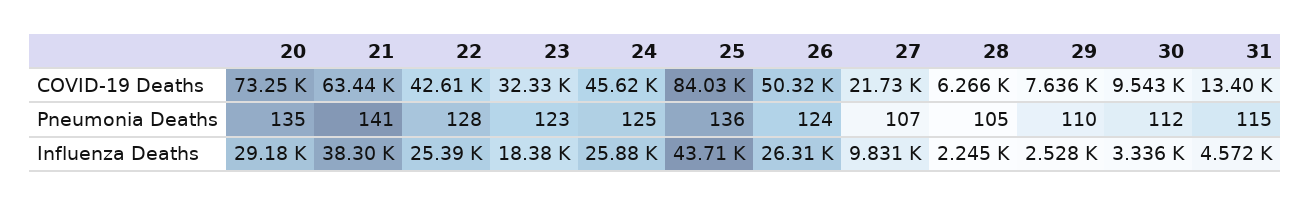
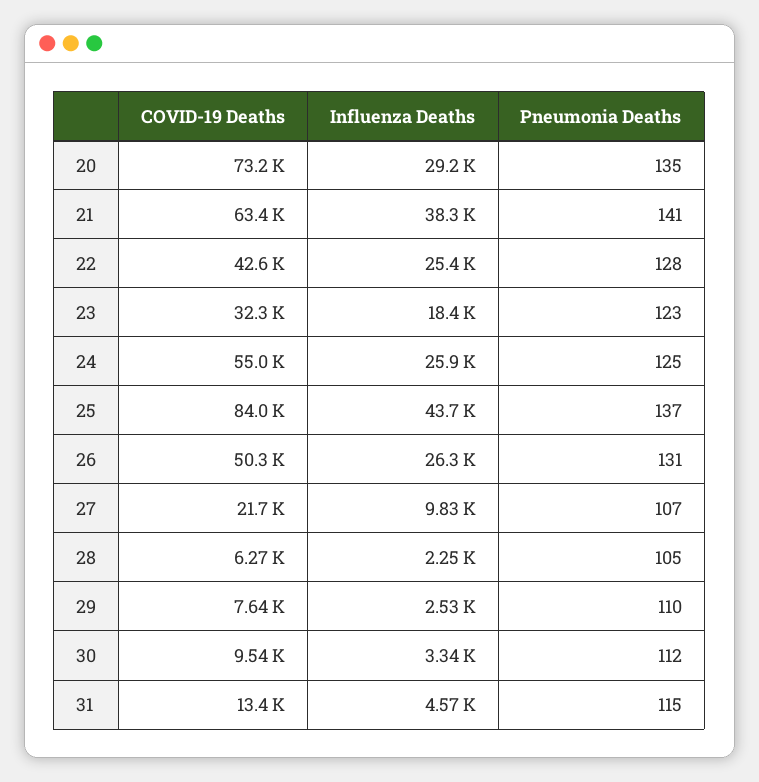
  {
    "20": {
      "COVID-19 Deaths": 73250,
      "Pneumonia Deaths": 135,
      "Influenza Deaths": 29180
    },
    "21": {
      "COVID-19 Deaths": 63440,
      "Pneumonia Deaths": 141,
      "Influenza Deaths": 38300
    },
    "22": {
      "COVID-19 Deaths": 42610,
      "Pneumonia Deaths": 128,
      "Influenza Deaths": 25390
    },
    "23": {
      "COVID-19 Deaths": 32330,
      "Pneumonia Deaths": 123,
      "Influenza Deaths": 18380
    },
    "24": {
-     "COVID-19 Deaths": 45620,
+     "COVID-19 Deaths": 55000,
      "Pneumonia Deaths": 125,
      "Influenza Deaths": 25880
    },
    "25": {
      "COVID-19 Deaths": 84030,
-     "Pneumonia Deaths": 136,
+     "Pneumonia Deaths": 137,
      "Influenza Deaths": 43710
    },
    "26": {
      "COVID-19 Deaths": 50320,
-     "Pneumonia Deaths": 124,
+     "Pneumonia Deaths": 131,
      "Influenza Deaths": 26310
    },
    "27": {
      "COVID-19 Deaths": 21730,
      "Pneumonia Deaths": 107,
      "Influenza Deaths": 9831
    },
    "28": {
      "COVID-19 Deaths": 6266,
      "Pneumonia Deaths": 105,
      "Influenza Deaths": 2245
    },
    "29": {
      "COVID-19 Deaths": 7636,
      "Pneumonia Deaths": 110,
      "Influenza Deaths": 2528
    },
    "30": {
      "COVID-19 Deaths": 9543,
      "Pneumonia Deaths": 112,
      "Influenza Deaths": 3336
    },
    "31": {
      "COVID-19 Deaths": 13400,
      "Pneumonia Deaths": 115,
      "Influenza Deaths": 4572
    }
  }

